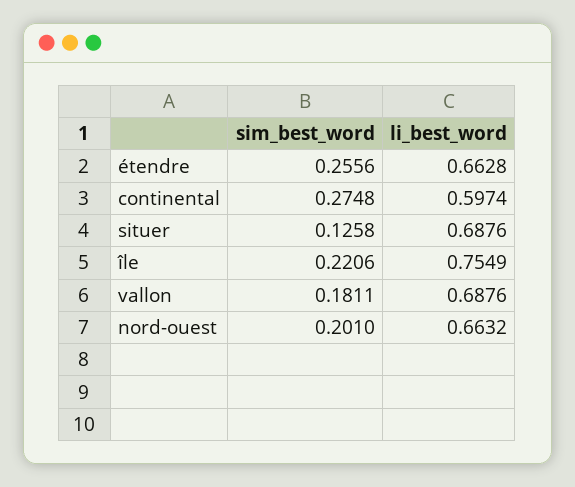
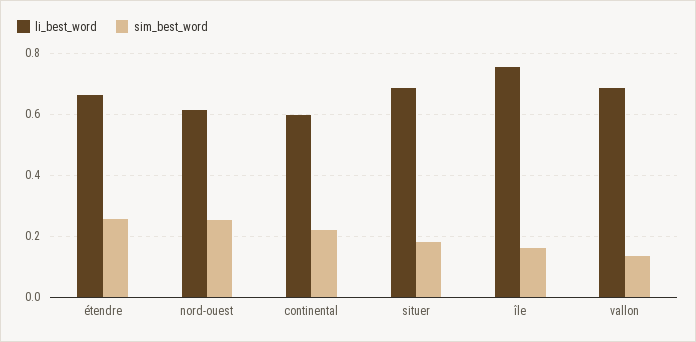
  {
    "sim_best_word": {
      "étendre": 0.2556,
-     "continental": 0.2748,
+     "continental": 0.22,
-     "situer": 0.1258,
+     "situer": 0.18,
-     "île": 0.2206,
+     "île": 0.16,
-     "vallon": 0.1811,
+     "vallon": 0.14,
-     "nord-ouest": 0.201
+     "nord-ouest": 0.26
    },
    "li_best_word": {
      "étendre": 0.6628,
      "continental": 0.5974,
      "situer": 0.6876,
      "île": 0.7549,
      "vallon": 0.6876,
-     "nord-ouest": 0.6632
+     "nord-ouest": 0.62
    }
  }

